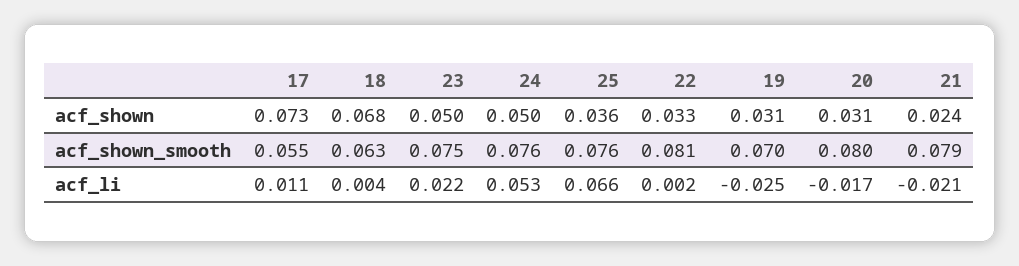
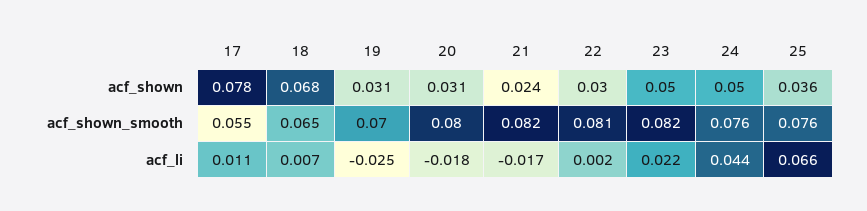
  {
    "17": {
-     "acf_shown": 0.073,
+     "acf_shown": 0.078,
      "acf_shown_smooth": 0.055,
      "acf_li": 0.011
    },
    "18": {
      "acf_shown": 0.068,
-     "acf_shown_smooth": 0.063,
+     "acf_shown_smooth": 0.065,
-     "acf_li": 0.004
+     "acf_li": 0.007
    },
    "23": {
      "acf_shown": 0.05,
-     "acf_shown_smooth": 0.075,
+     "acf_shown_smooth": 0.082,
      "acf_li": 0.022
    },
    "24": {
      "acf_shown": 0.05,
      "acf_shown_smooth": 0.076,
-     "acf_li": 0.053
+     "acf_li": 0.044
    },
    "25": {
      "acf_shown": 0.036,
      "acf_shown_smooth": 0.076,
      "acf_li": 0.066
    },
    "22": {
-     "acf_shown": 0.033,
+     "acf_shown": 0.03,
      "acf_shown_smooth": 0.081,
      "acf_li": 0.002
    },
    "19": {
      "acf_shown": 0.031,
      "acf_shown_smooth": 0.07,
      "acf_li": -0.025
    },
    "20": {
      "acf_shown": 0.031,
      "acf_shown_smooth": 0.08,
-     "acf_li": -0.017
+     "acf_li": -0.018
    },
    "21": {
      "acf_shown": 0.024,
-     "acf_shown_smooth": 0.079,
+     "acf_shown_smooth": 0.082,
-     "acf_li": -0.021
+     "acf_li": -0.017
    }
  }

